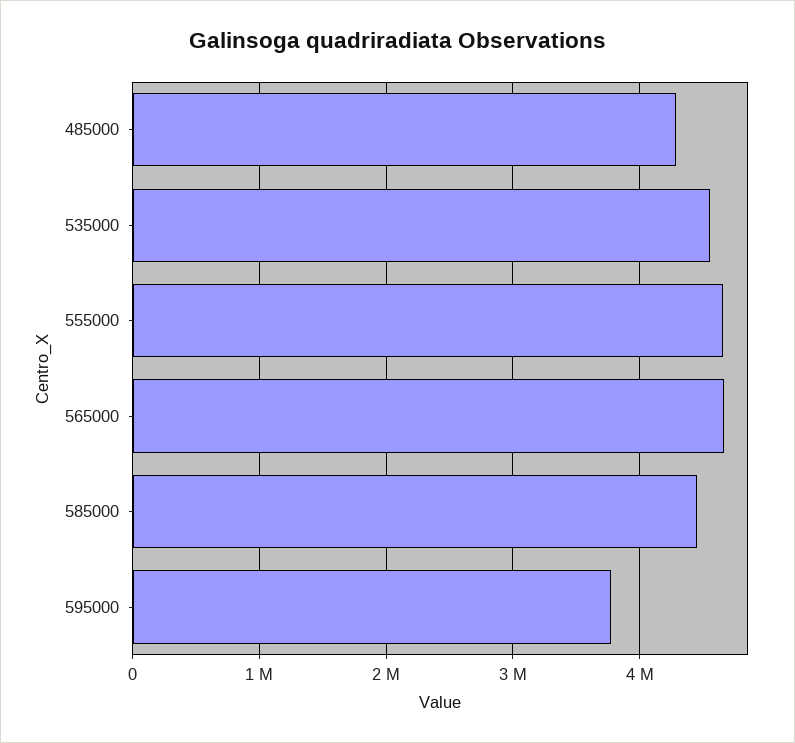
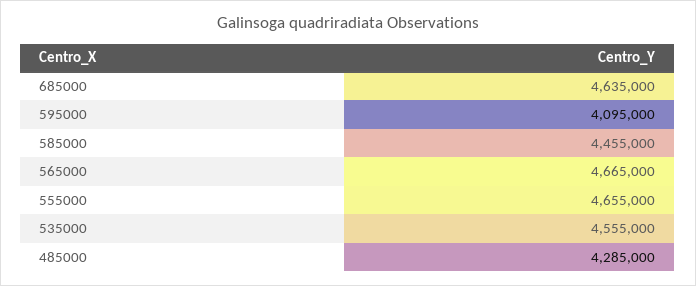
  {
    "485000": 4285000,
    "535000": 4555000,
    "555000": 4655000,
    "565000": 4665000,
    "585000": 4455000,
-   "595000": 3800000
+   "595000": 4095000,
+   "685000": 4635000
  }

